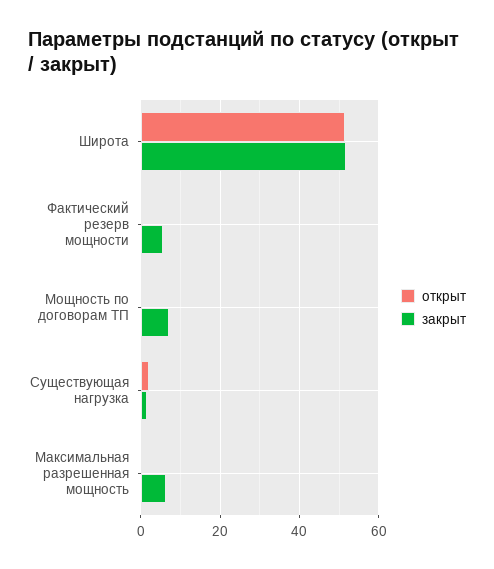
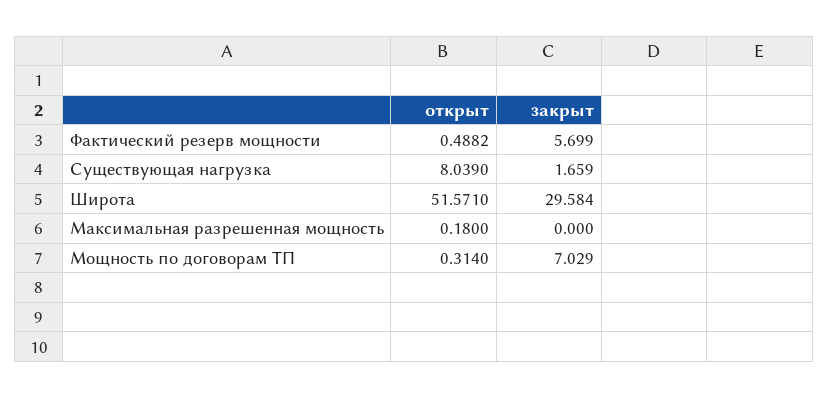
  {
    "открыт": {
      "Широта": 51.571,
      "Фактический резерв мощности": 0.4882,
      "Мощность по договорам ТП": 0.314,
-     "Существующая нагрузка": 2,
+     "Существующая нагрузка": 8.039,
      "Максимальная разрешенная мощность": 0.18
    },
    "закрыт": {
-     "Широта": 52,
+     "Широта": 29.584,
      "Фактический резерв мощности": 5.699,
      "Мощность по договорам ТП": 7.029,
      "Существующая нагрузка": 1.659,
-     "Максимальная разрешенная мощность": 6
+     "Максимальная разрешенная мощность": 0
    }
  }

